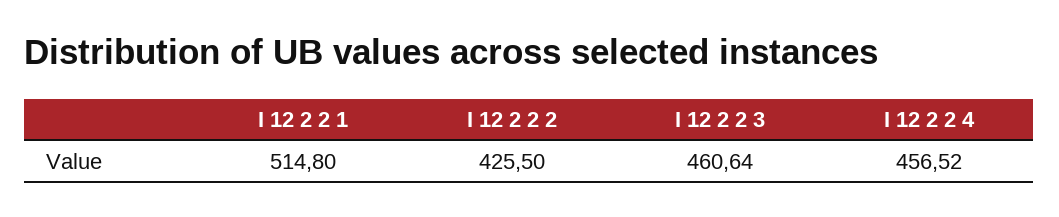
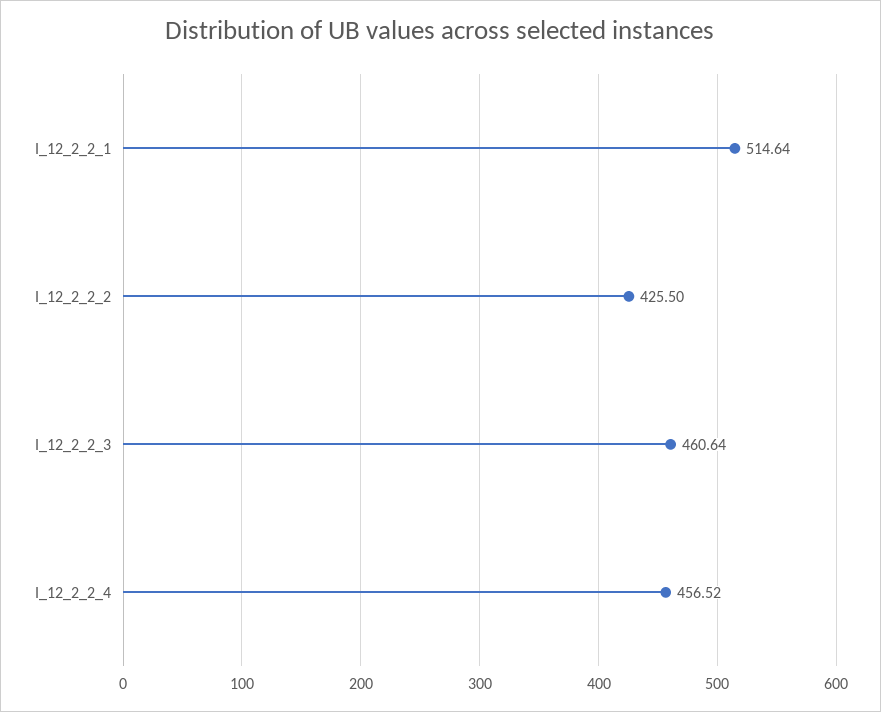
  {
-   "I 12 2 2 1": 514.8,
+   "I 12 2 2 1": 514.64,
    "I 12 2 2 2": 425.5,
    "I 12 2 2 3": 460.64,
    "I 12 2 2 4": 456.52
  }

